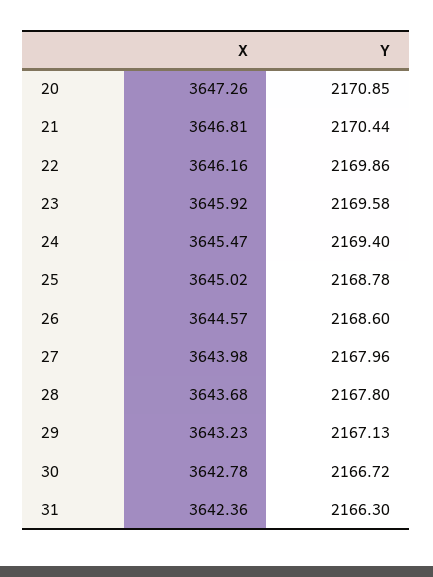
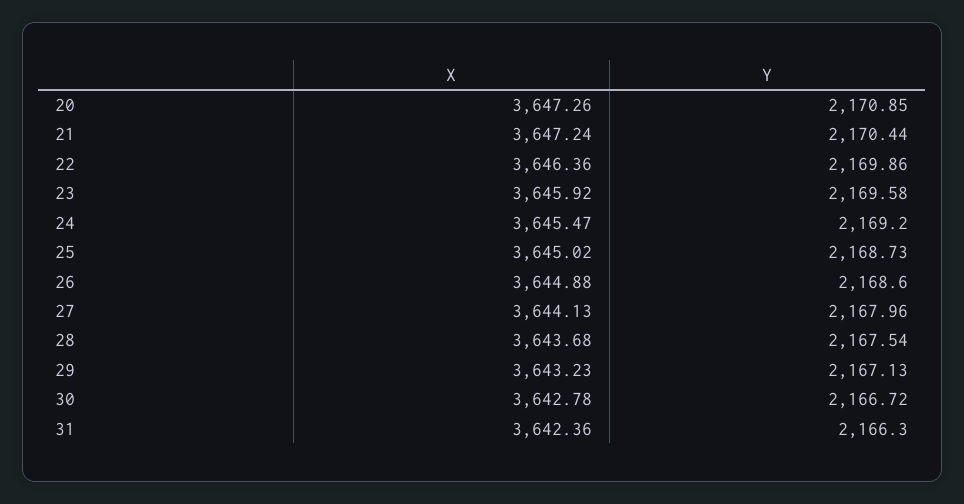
  {
    "X": {
      "20": 3647.26,
-     "21": 3646.81,
+     "21": 3647.24,
-     "22": 3646.16,
+     "22": 3646.36,
      "23": 3645.92,
      "24": 3645.47,
      "25": 3645.02,
-     "26": 3644.57,
+     "26": 3644.88,
-     "27": 3643.98,
+     "27": 3644.13,
      "28": 3643.68,
      "29": 3643.23,
      "30": 3642.78,
      "31": 3642.36
    },
    "Y": {
      "20": 2170.85,
      "21": 2170.44,
      "22": 2169.86,
      "23": 2169.58,
-     "24": 2169.4,
+     "24": 2169.2,
-     "25": 2168.78,
+     "25": 2168.73,
      "26": 2168.6,
      "27": 2167.96,
-     "28": 2167.8,
+     "28": 2167.54,
      "29": 2167.13,
      "30": 2166.72,
      "31": 2166.3
    }
  }

